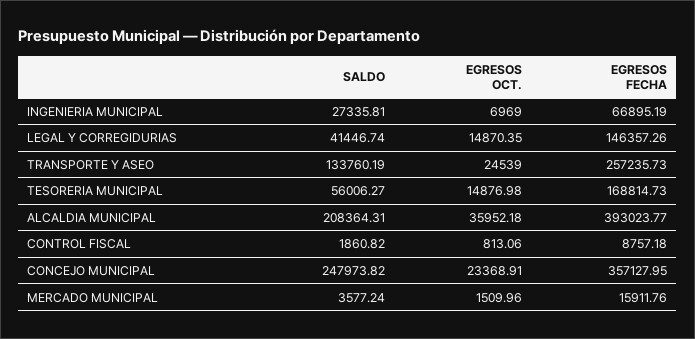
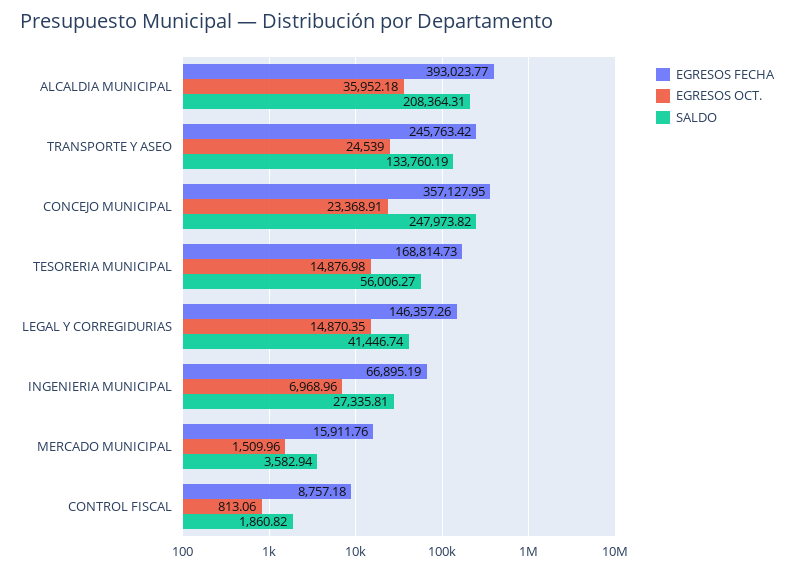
  {
    "SALDO": {
      "INGENIERIA MUNICIPAL": 27335.81,
      "LEGAL Y CORREGIDURIAS": 41446.74,
      "TRANSPORTE Y ASEO": 133760.19,
      "TESORERIA MUNICIPAL": 56006.27,
      "ALCALDIA MUNICIPAL": 208364.31,
      "CONTROL FISCAL": 1860.82,
      "CONCEJO MUNICIPAL": 247973.82,
-     "MERCADO MUNICIPAL": 3577.24
+     "MERCADO MUNICIPAL": 3582.94
    },
    "EGRESOS OCT.": {
-     "INGENIERIA MUNICIPAL": 6969,
+     "INGENIERIA MUNICIPAL": 6968.96,
      "LEGAL Y CORREGIDURIAS": 14870.35,
      "TRANSPORTE Y ASEO": 24539,
      "TESORERIA MUNICIPAL": 14876.98,
      "ALCALDIA MUNICIPAL": 35952.18,
      "CONTROL FISCAL": 813.06,
      "CONCEJO MUNICIPAL": 23368.91,
      "MERCADO MUNICIPAL": 1509.96
    },
    "EGRESOS FECHA": {
      "INGENIERIA MUNICIPAL": 66895.19,
      "LEGAL Y CORREGIDURIAS": 146357.26,
-     "TRANSPORTE Y ASEO": 257235.73,
+     "TRANSPORTE Y ASEO": 245763.42,
      "TESORERIA MUNICIPAL": 168814.73,
      "ALCALDIA MUNICIPAL": 393023.77,
      "CONTROL FISCAL": 8757.18,
      "CONCEJO MUNICIPAL": 357127.95,
      "MERCADO MUNICIPAL": 15911.76
    }
  }

